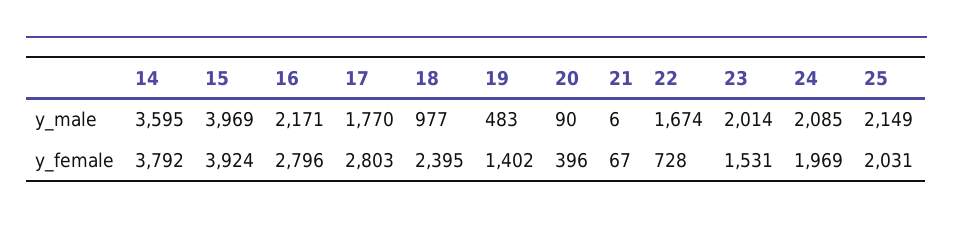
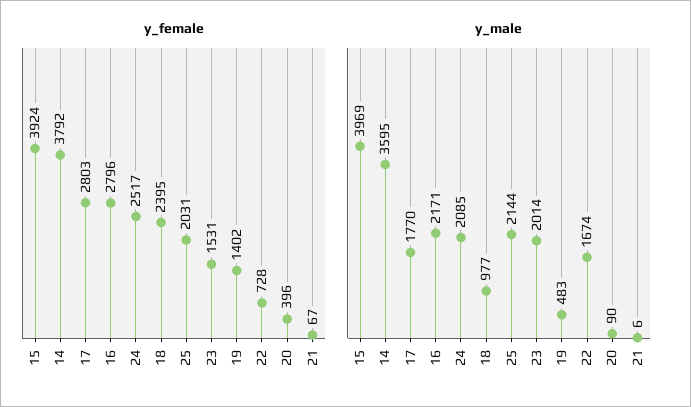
  {
    "y_male": {
      "14": 3595,
      "15": 3969,
      "16": 2171,
      "17": 1770,
      "18": 977,
      "19": 483,
      "20": 90,
      "21": 6,
      "22": 1674,
      "23": 2014,
      "24": 2085,
-     "25": 2149
+     "25": 2144
    },
    "y_female": {
      "14": 3792,
      "15": 3924,
      "16": 2796,
      "17": 2803,
      "18": 2395,
      "19": 1402,
      "20": 396,
      "21": 67,
      "22": 728,
      "23": 1531,
-     "24": 1969,
+     "24": 2517,
      "25": 2031
    }
  }

